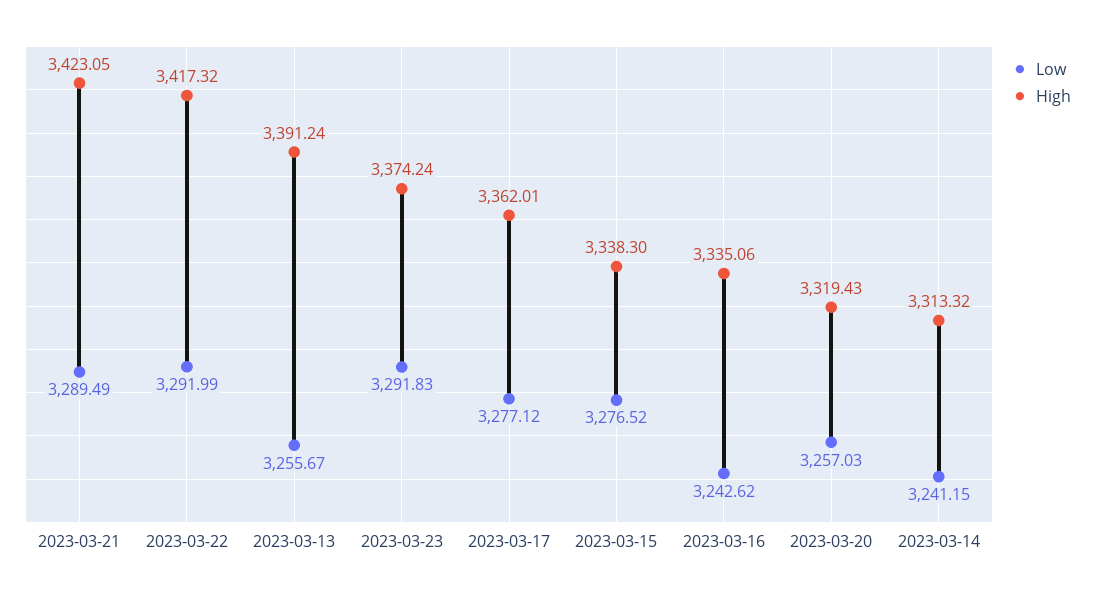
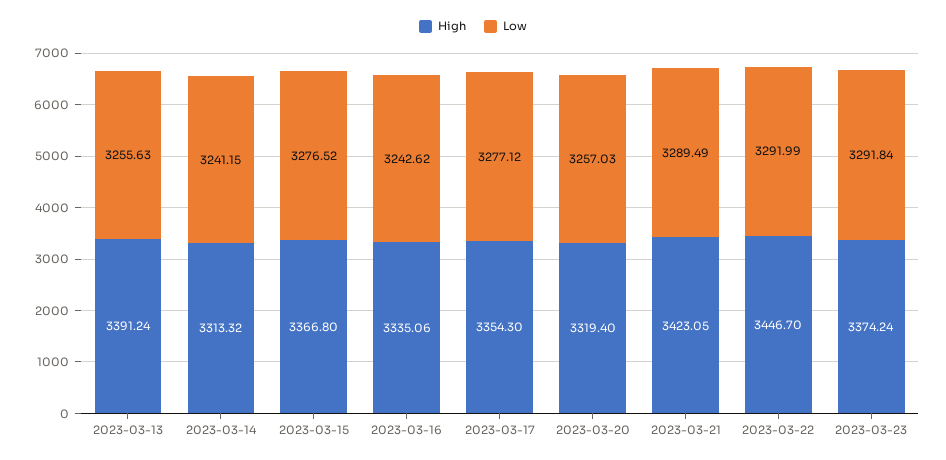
  {
    "Low": {
      "2023-03-21": 3289.49,
      "2023-03-22": 3291.99,
-     "2023-03-13": 3255.67,
+     "2023-03-13": 3255.63,
-     "2023-03-23": 3291.83,
+     "2023-03-23": 3291.84,
      "2023-03-17": 3277.12,
      "2023-03-15": 3276.52,
      "2023-03-16": 3242.62,
      "2023-03-20": 3257.03,
      "2023-03-14": 3241.15
    },
    "High": {
      "2023-03-21": 3423.05,
-     "2023-03-22": 3417.32,
+     "2023-03-22": 3446.7,
      "2023-03-13": 3391.24,
      "2023-03-23": 3374.24,
-     "2023-03-17": 3362.01,
+     "2023-03-17": 3354.3,
-     "2023-03-15": 3338.3,
+     "2023-03-15": 3366.8,
      "2023-03-16": 3335.06,
-     "2023-03-20": 3319.43,
+     "2023-03-20": 3319.4,
      "2023-03-14": 3313.32
    }
  }

